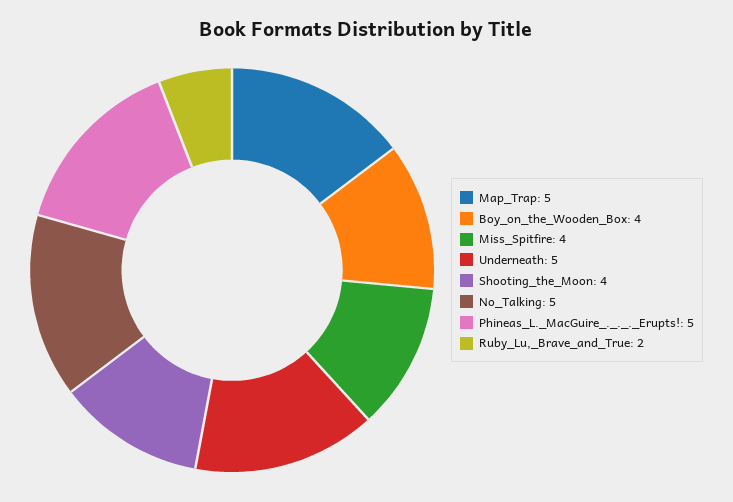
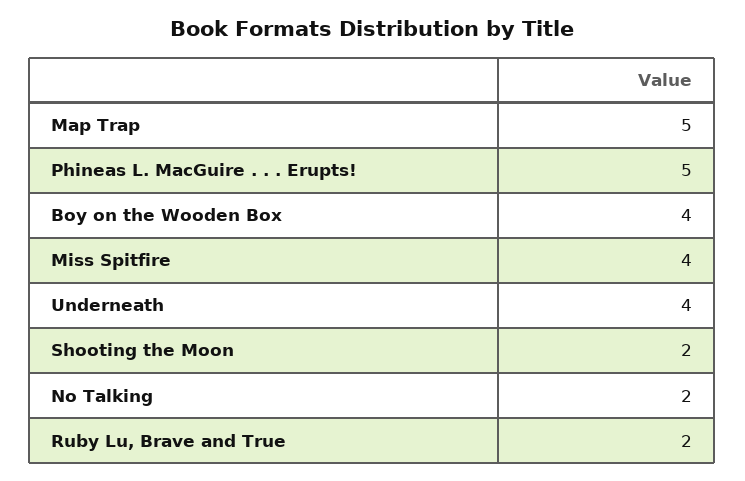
  {
    "Map_Trap": 5,
    "Boy_on_the_Wooden_Box": 4,
    "Miss_Spitfire": 4,
-   "Underneath": 5,
+   "Underneath": 4,
-   "Shooting_the_Moon": 4,
+   "Shooting_the_Moon": 2,
-   "No_Talking": 5,
+   "No_Talking": 2,
    "Phineas_L._MacGuire_._._._Erupts!": 5,
    "Ruby_Lu,_Brave_and_True": 2
  }

